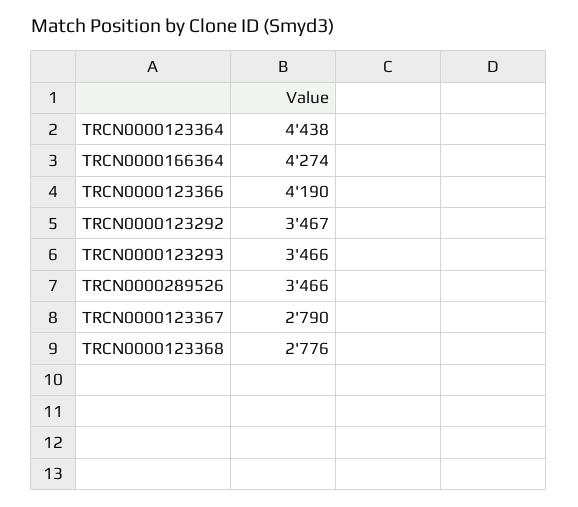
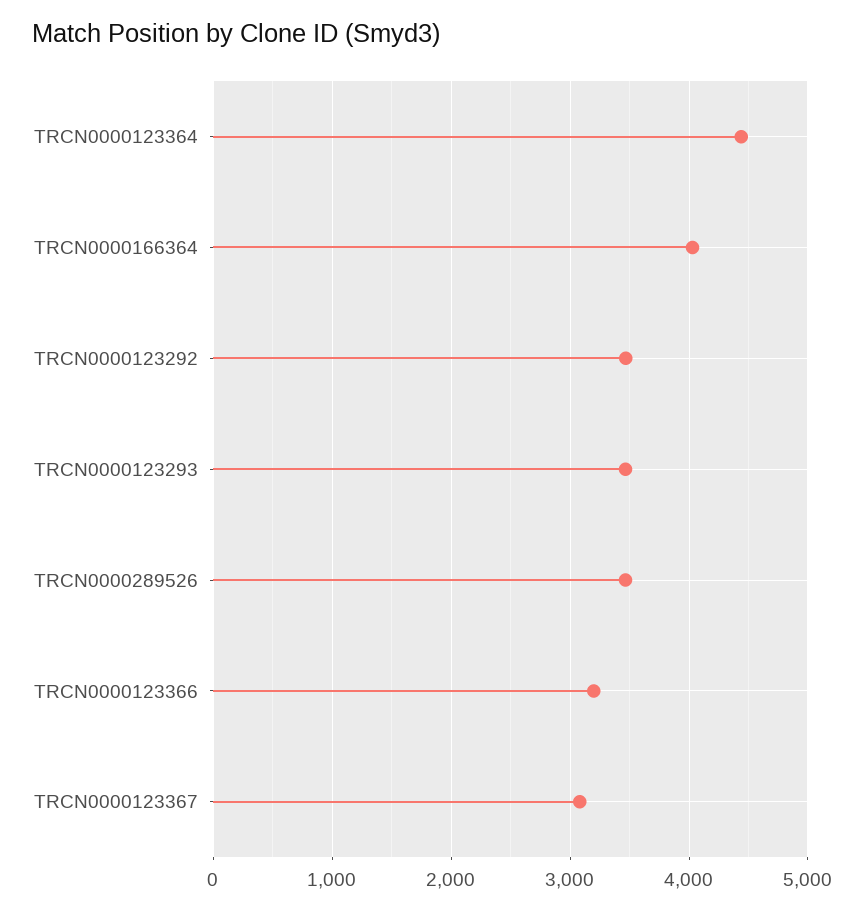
  {
    "TRCN0000123364": 4438,
-   "TRCN0000166364": 4274,
+   "TRCN0000166364": 4000,
-   "TRCN0000123366": 4190,
+   "TRCN0000123366": 3200,
    "TRCN0000123292": 3467,
    "TRCN0000123293": 3466,
    "TRCN0000289526": 3466,
-   "TRCN0000123367": 2790,
+   "TRCN0000123367": 3100
-   "TRCN0000123368": 2776
  }

